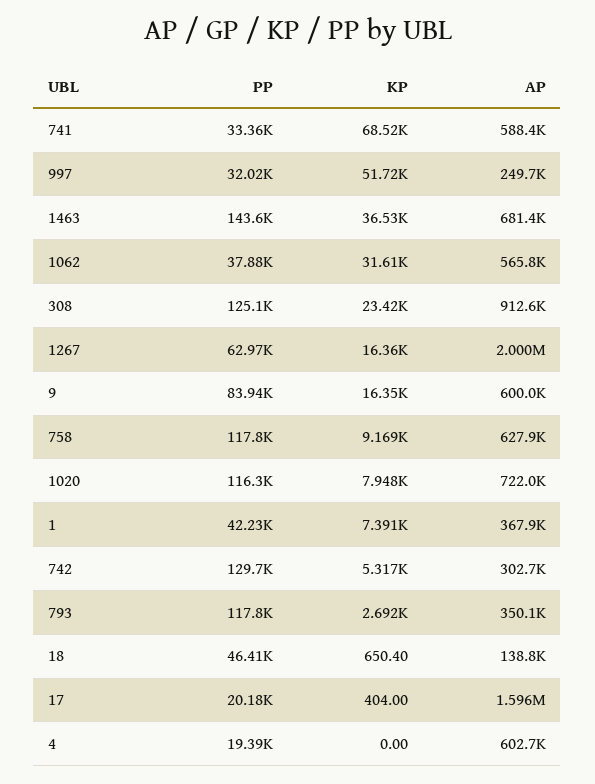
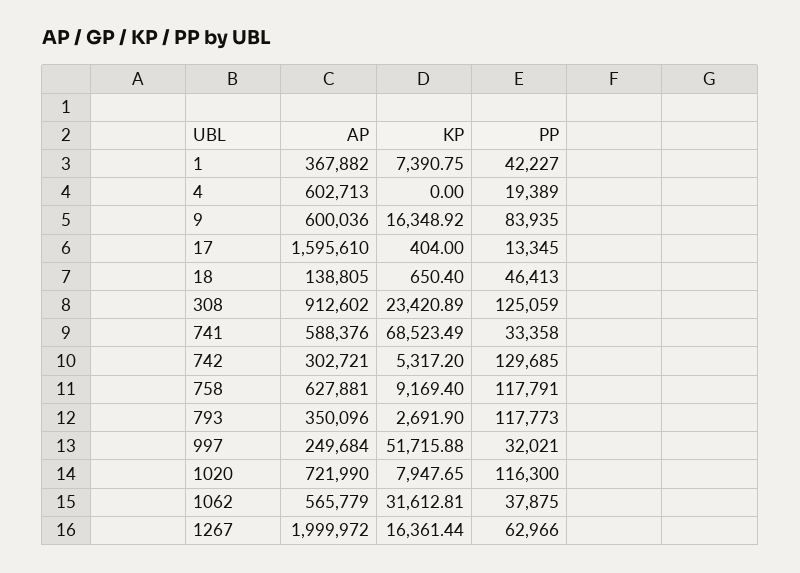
  {
    "PP": {
      "741": 33358,
      "997": 32021,
-     "1463": 143600,
      "1062": 37875,
      "308": 125059,
      "1267": 62966,
      "9": 83935,
      "758": 117791,
      "1020": 116300,
      "1": 42227,
      "742": 129685,
      "793": 117773,
      "18": 46413,
-     "17": 20180,
+     "17": 13345,
      "4": 19389
    },
    "KP": {
      "741": 68523.49,
      "997": 51715.88,
-     "1463": 36530,
      "1062": 31612.81,
      "308": 23420.89,
      "1267": 16361.44,
      "9": 16348.92,
      "758": 9169.4,
      "1020": 7947.65,
      "1": 7390.75,
      "742": 5317.2,
      "793": 2691.9,
      "18": 650.4,
      "17": 404,
      "4": 0
    },
    "AP": {
      "741": 588376,
      "997": 249684,
-     "1463": 681400,
      "1062": 565779,
      "308": 912602,
      "1267": 1999972,
      "9": 600036,
      "758": 627881,
      "1020": 721990,
      "1": 367882,
      "742": 302721,
      "793": 350096,
      "18": 138805,
      "17": 1595610,
      "4": 602713
    }
  }

